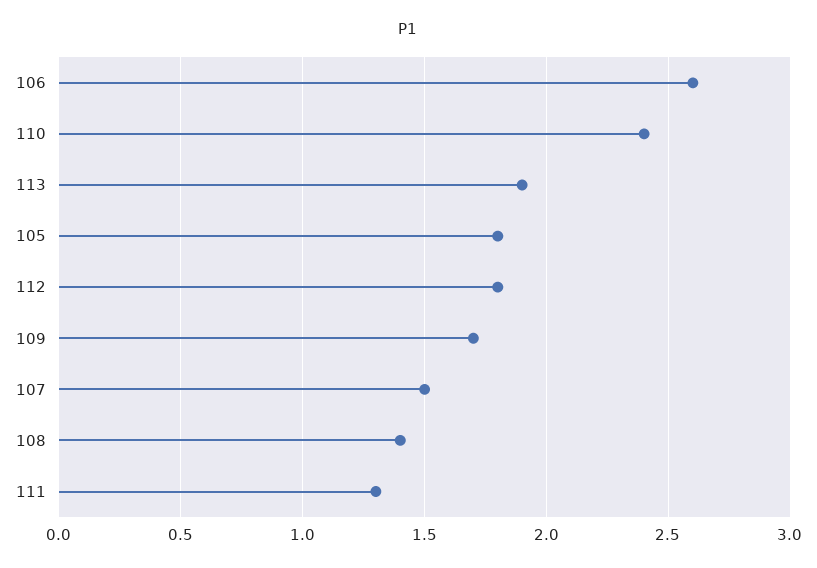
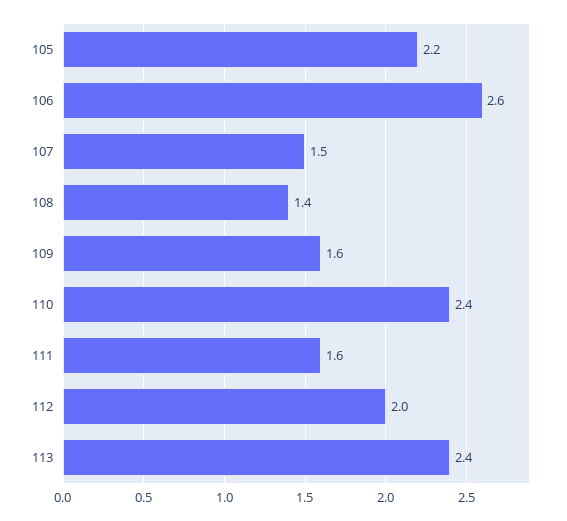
  {
    "106": 2.6,
    "110": 2.4,
-   "113": 1.9,
+   "113": 2.4,
-   "105": 1.8,
+   "105": 2.2,
-   "112": 1.8,
+   "112": 2,
-   "109": 1.7,
+   "109": 1.6,
    "107": 1.5,
    "108": 1.4,
-   "111": 1.3
+   "111": 1.6
  }

